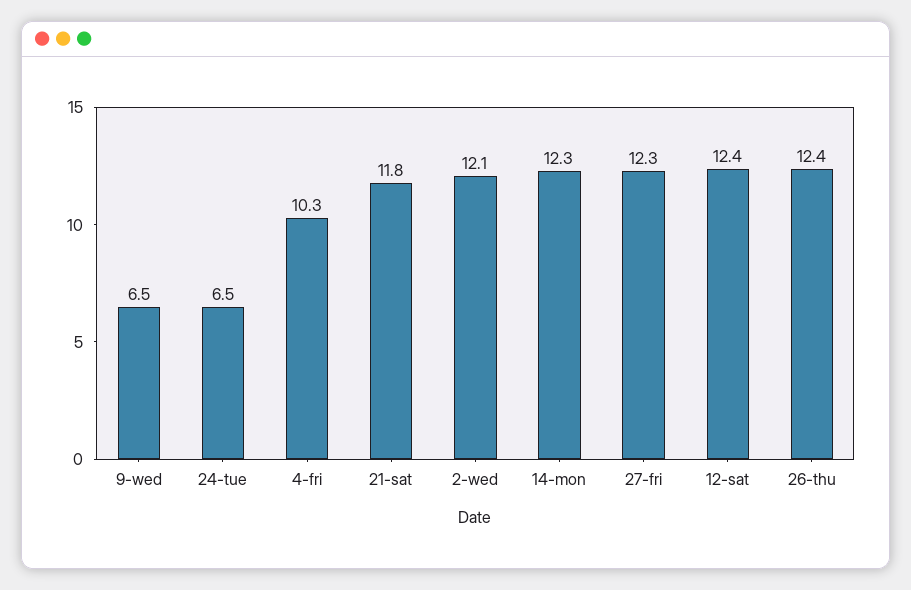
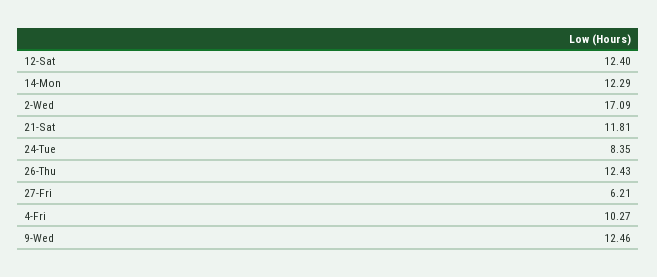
  {
-   "9-wed": 6.5,
+   "9-wed": 12.46,
-   "24-tue": 6.5,
+   "24-tue": 8.35,
    "4-fri": 10.27,
    "21-sat": 11.81,
-   "2-wed": 12.1,
+   "2-wed": 17.09,
    "14-mon": 12.29,
-   "27-fri": 12.3,
+   "27-fri": 6.21,
    "12-sat": 12.4,
    "26-thu": 12.43
  }

